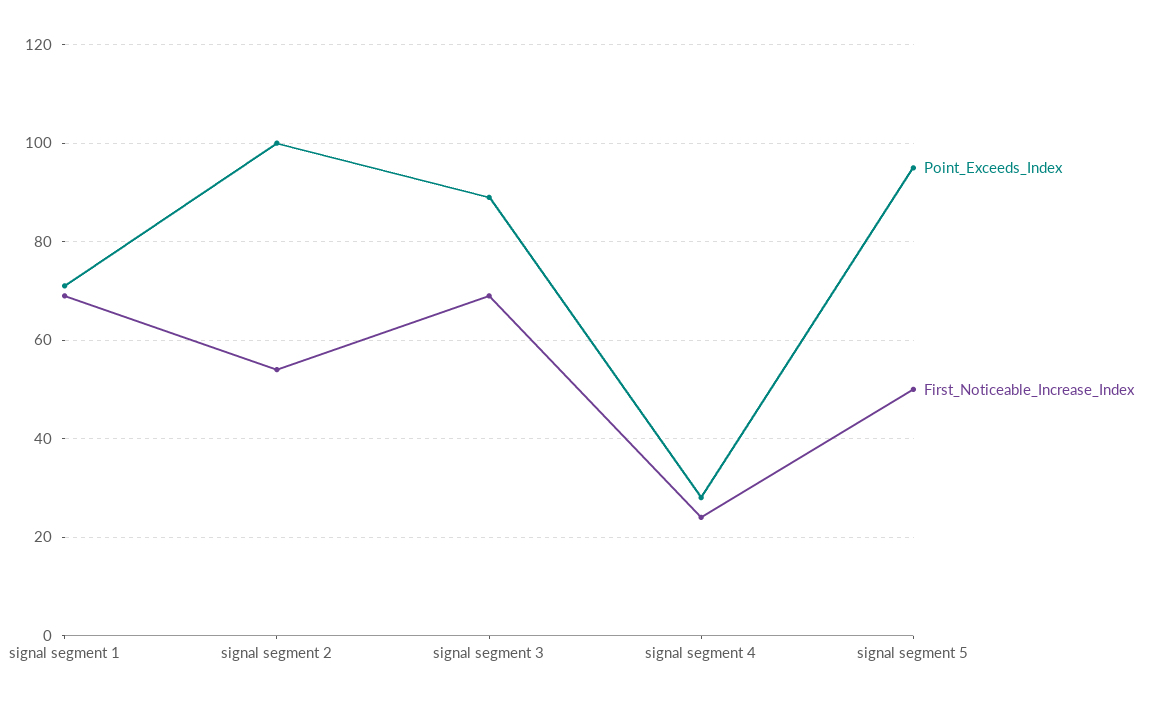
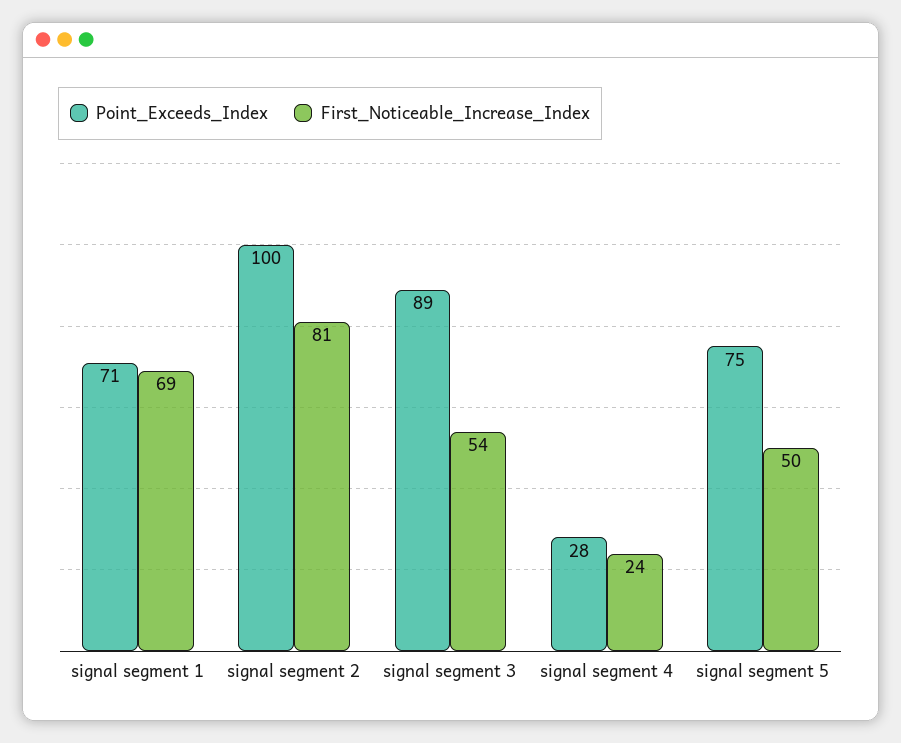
  {
    "Point_Exceeds_Index": {
      "signal segment 1": 71,
      "signal segment 2": 100,
      "signal segment 3": 89,
      "signal segment 4": 28,
-     "signal segment 5": 95
+     "signal segment 5": 75
    },
    "First_Noticeable_Increase_Index": {
      "signal segment 1": 69,
-     "signal segment 2": 55,
+     "signal segment 2": 81,
-     "signal segment 3": 70,
+     "signal segment 3": 54,
      "signal segment 4": 24,
      "signal segment 5": 50
    }
  }

